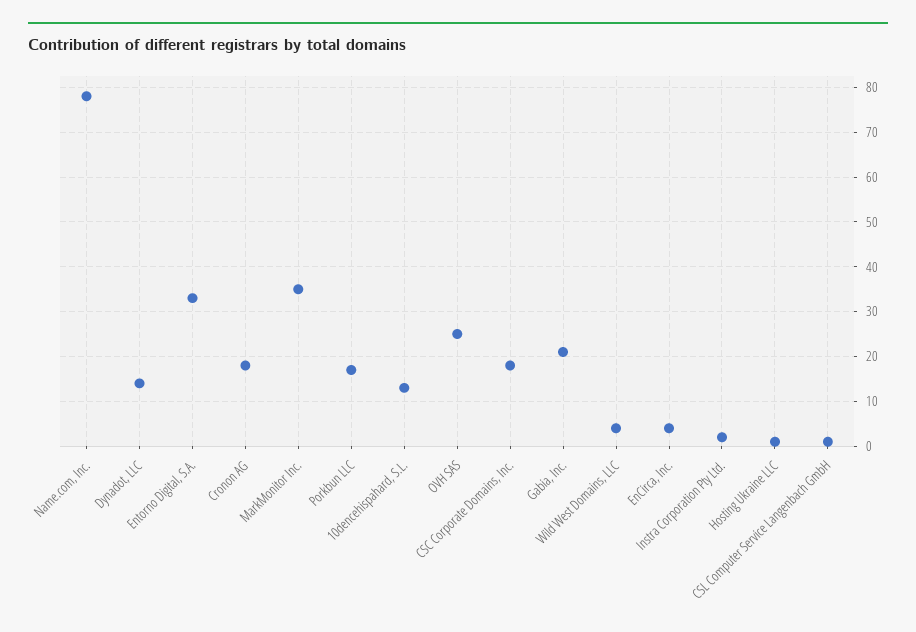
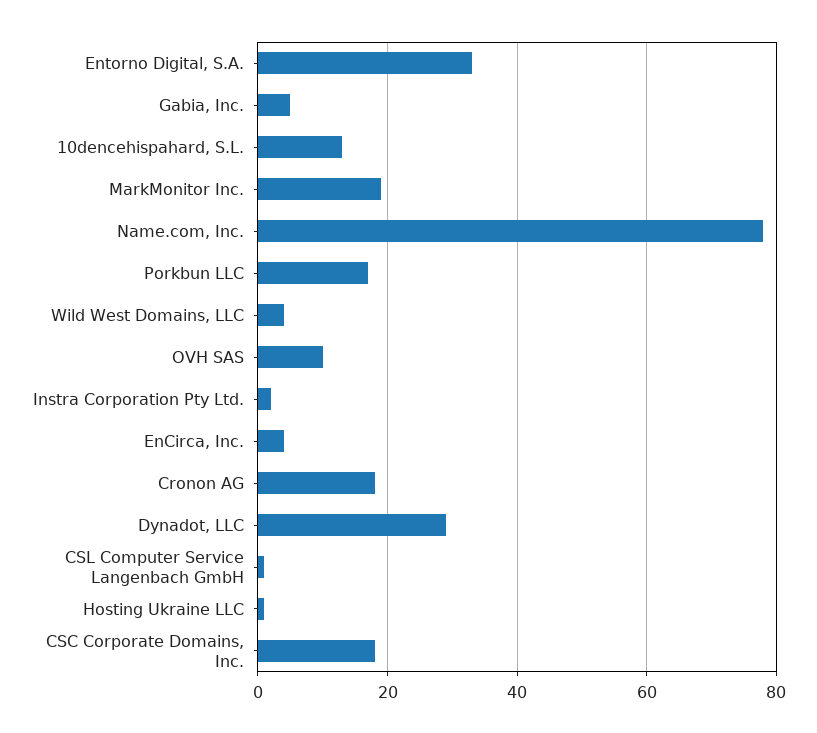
  {
    "Name.com, Inc.": 80,
-   "Dynadot, LLC": 15,
+   "Dynadot, LLC": 30,
    "Entorno Digital, S.A.": 35,
    "Cronon AG": 20,
-   "MarkMonitor Inc.": 35,
+   "MarkMonitor Inc.": 20,
    "Porkbun LLC": 15,
    "10dencehispahard, S.L.": 15,
-   "OVH SAS": 25,
+   "OVH SAS": 10,
    "CSC Corporate Domains, Inc.": 20,
-   "Gabia, Inc.": 20,
+   "Gabia, Inc.": 5,
    "Wild West Domains, LLC": 5,
    "EnCirca, Inc.": 5,
    "Instra Corporation Pty Ltd.": 0,
    "Hosting Ukraine LLC": 0,
    "CSL Computer Service Langenbach GmbH": 0
  }

